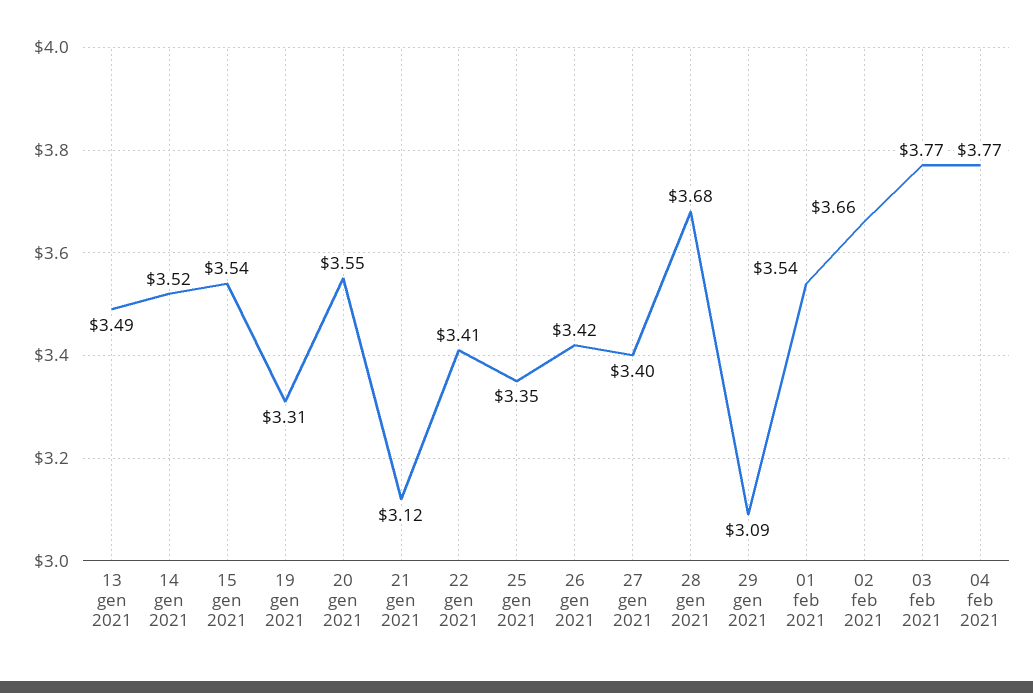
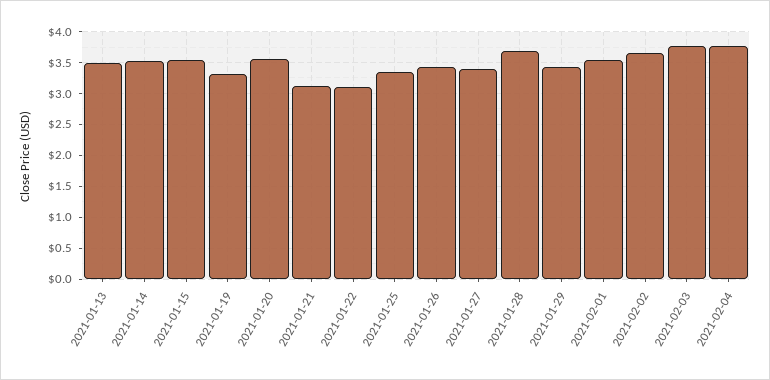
  {
    "13 gen 2021": 3.49,
    "14 gen 2021": 3.52,
    "15 gen 2021": 3.54,
    "19 gen 2021": 3.31,
    "20 gen 2021": 3.55,
    "21 gen 2021": 3.12,
-   "22 gen 2021": 3.41,
+   "22 gen 2021": 3.1,
    "25 gen 2021": 3.35,
    "26 gen 2021": 3.42,
    "27 gen 2021": 3.4,
    "28 gen 2021": 3.68,
-   "29 gen 2021": 3.09,
+   "29 gen 2021": 3.4,
    "01 feb 2021": 3.54,
    "02 feb 2021": 3.66,
    "03 feb 2021": 3.77,
    "04 feb 2021": 3.77
  }

